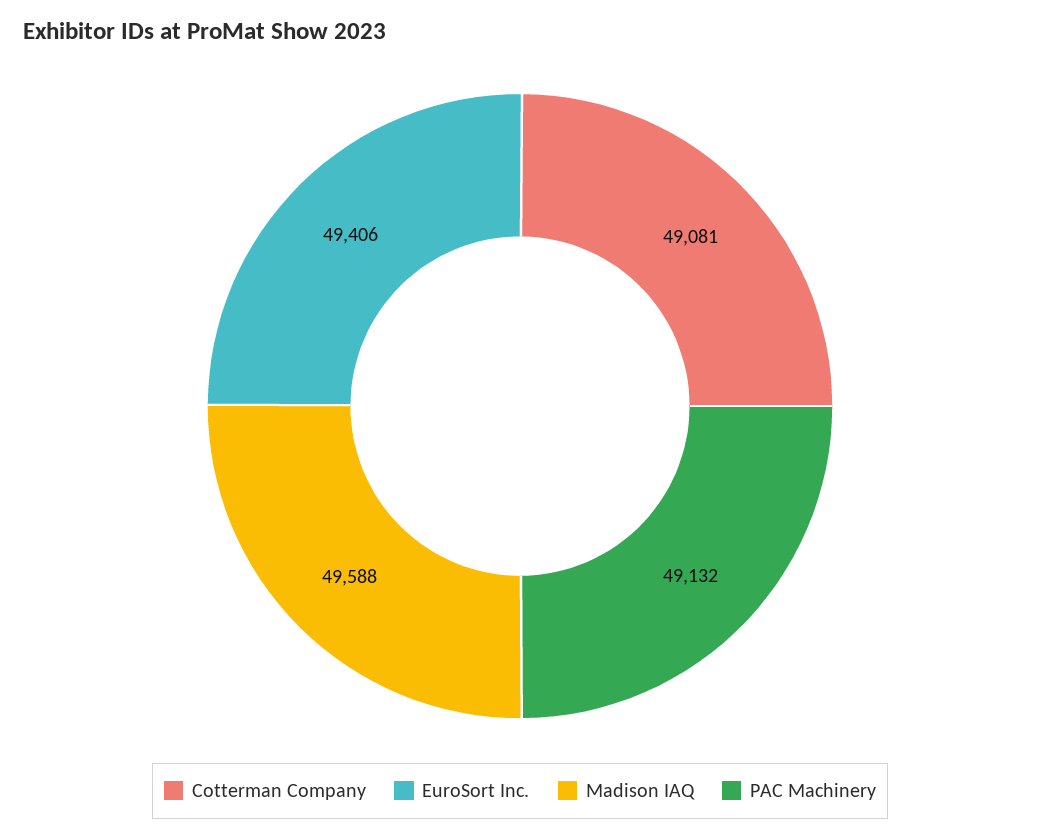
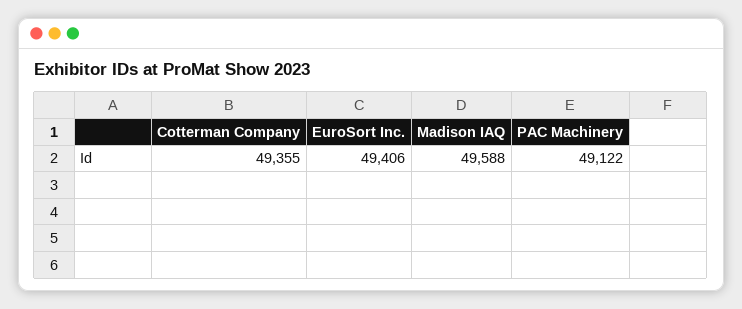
  {
-   "Cotterman Company": 49081,
+   "Cotterman Company": 49355,
    "EuroSort Inc.": 49406,
    "Madison IAQ": 49588,
-   "PAC Machinery": 49132
+   "PAC Machinery": 49122
  }

